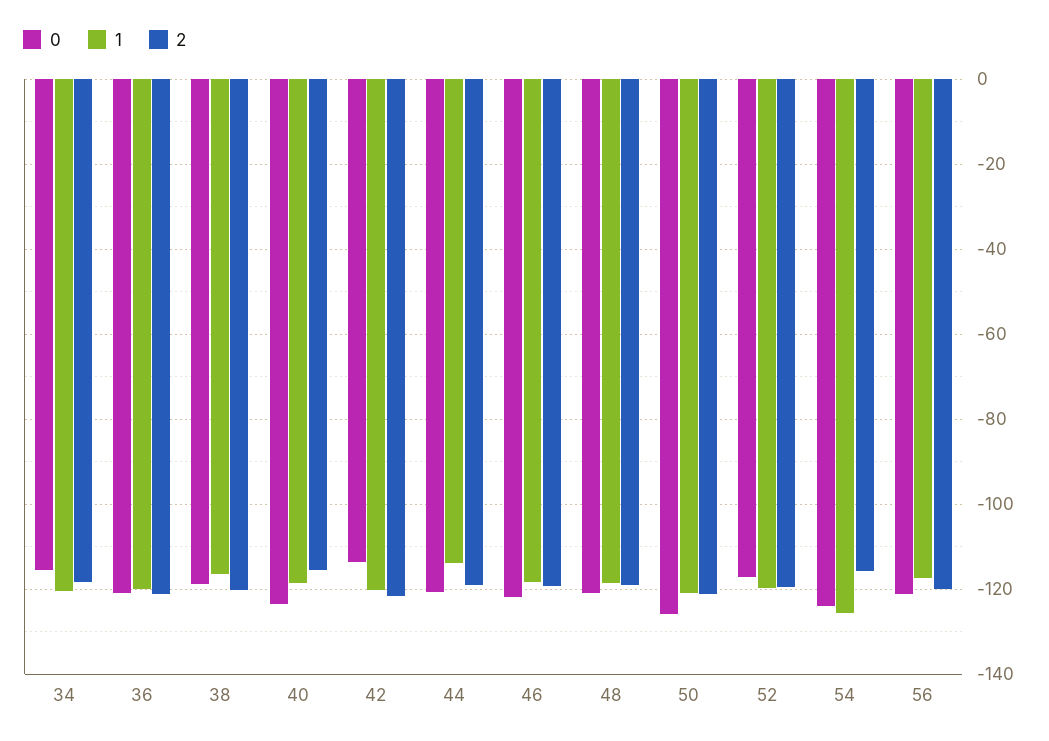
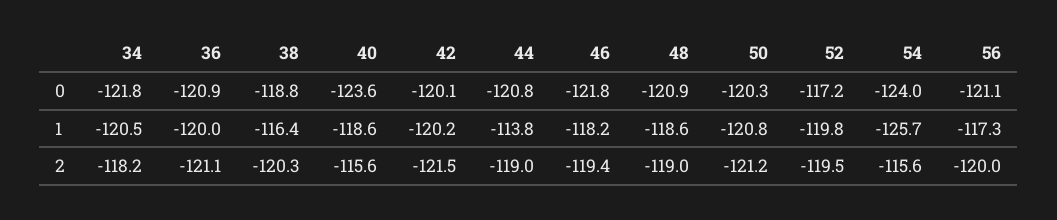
  {
    "0": {
-     "34": -116,
+     "34": -121.8,
      "36": -120.9,
      "38": -118.8,
      "40": -123.6,
-     "42": -114,
+     "42": -120.1,
      "44": -120.8,
      "46": -121.8,
      "48": -120.9,
-     "50": -126,
+     "50": -120.3,
      "52": -117.2,
      "54": -124,
      "56": -121.1
    },
    "1": {
      "34": -120.5,
      "36": -120,
      "38": -116.4,
      "40": -118.6,
      "42": -120.2,
      "44": -113.8,
      "46": -118.2,
      "48": -118.6,
      "50": -120.8,
      "52": -119.8,
      "54": -125.7,
      "56": -117.3
    },
    "2": {
      "34": -118.2,
      "36": -121.1,
      "38": -120.3,
      "40": -115.6,
      "42": -121.5,
      "44": -119,
      "46": -119.4,
      "48": -119,
      "50": -121.2,
      "52": -119.5,
      "54": -115.6,
      "56": -120
    }
  }

